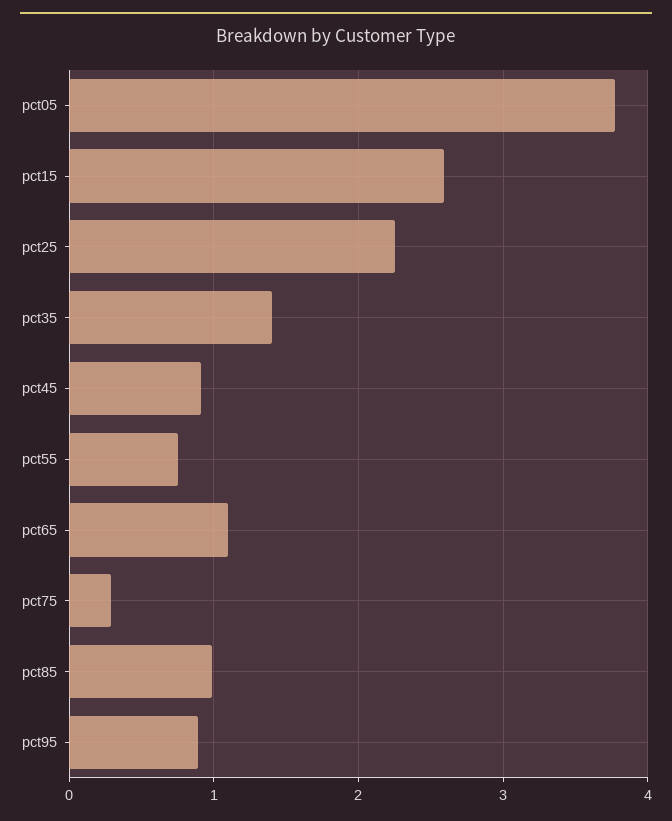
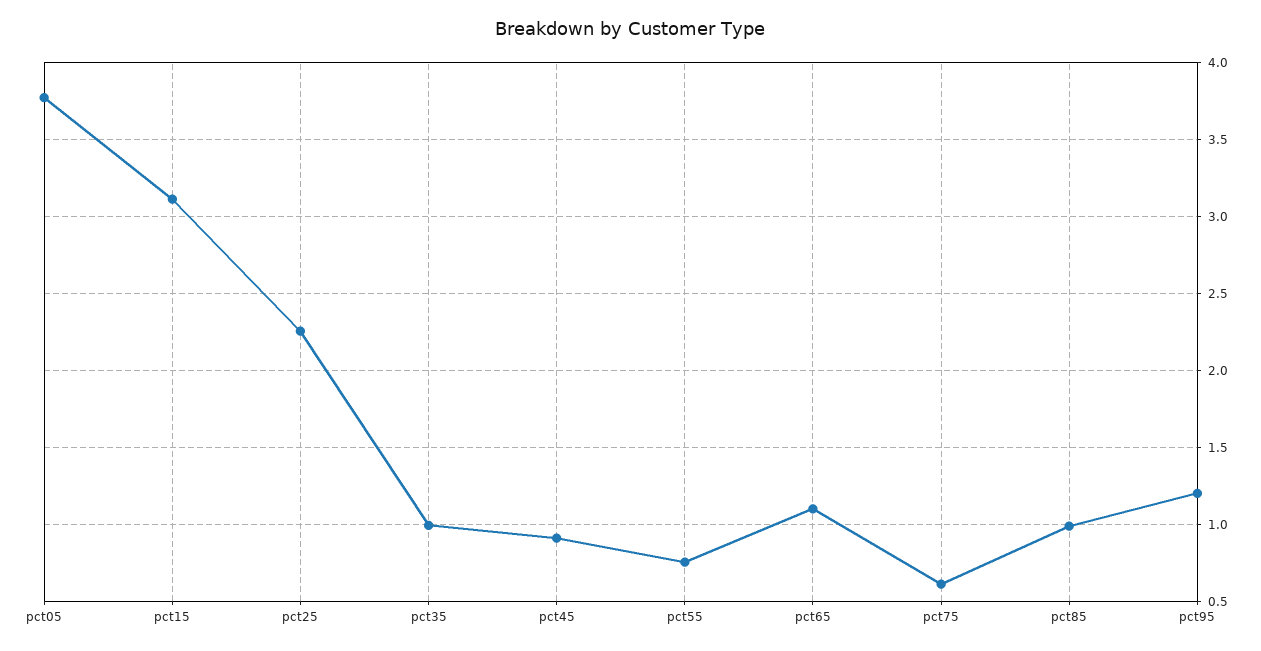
  {
    "pct05": 3.75,
-   "pct15": 2.6,
+   "pct15": 3.1,
    "pct25": 2.25,
-   "pct35": 1.4,
+   "pct35": 1,
    "pct45": 0.9,
    "pct55": 0.75,
    "pct65": 1.1,
-   "pct75": 0.3,
+   "pct75": 0.6,
    "pct85": 1,
-   "pct95": 0.9
+   "pct95": 1.2
  }

